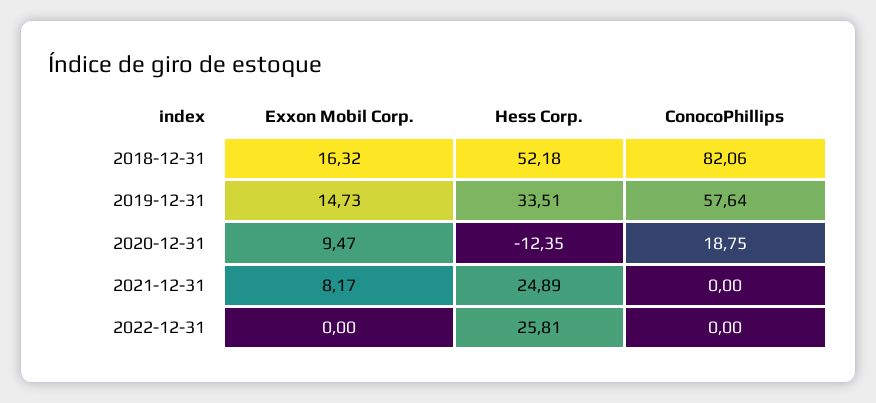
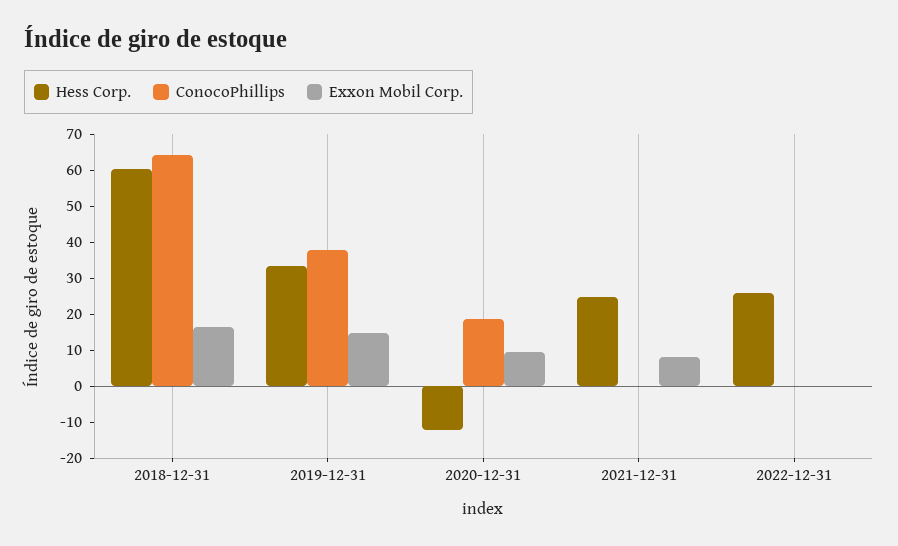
  {
    "Exxon Mobil Corp.": {
      "2018-12-31": 16.32,
      "2019-12-31": 14.73,
      "2020-12-31": 9.47,
      "2021-12-31": 8.17,
      "2022-12-31": 0
    },
    "Hess Corp.": {
-     "2018-12-31": 52.18,
+     "2018-12-31": 60,
      "2019-12-31": 33.51,
      "2020-12-31": -12.35,
      "2021-12-31": 24.89,
      "2022-12-31": 25.81
    },
    "ConocoPhillips": {
-     "2018-12-31": 82.06,
+     "2018-12-31": 65,
-     "2019-12-31": 57.64,
+     "2019-12-31": 37.5,
      "2020-12-31": 18.75,
      "2021-12-31": 0,
      "2022-12-31": 0
    }
  }

